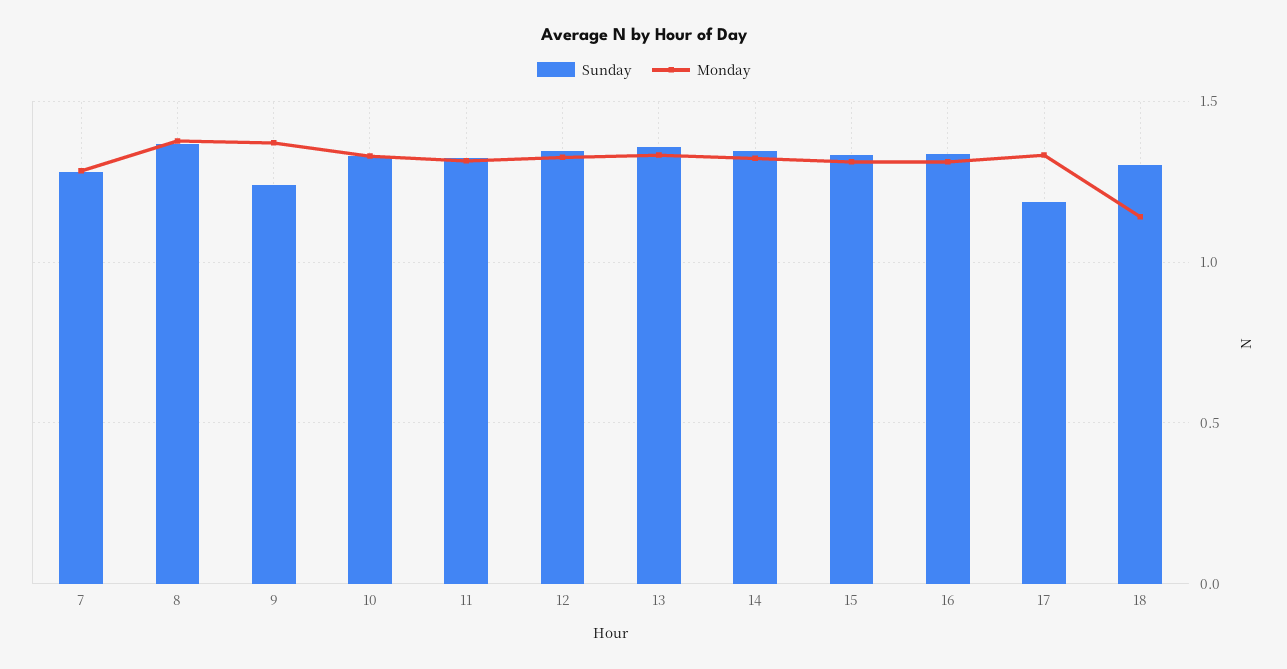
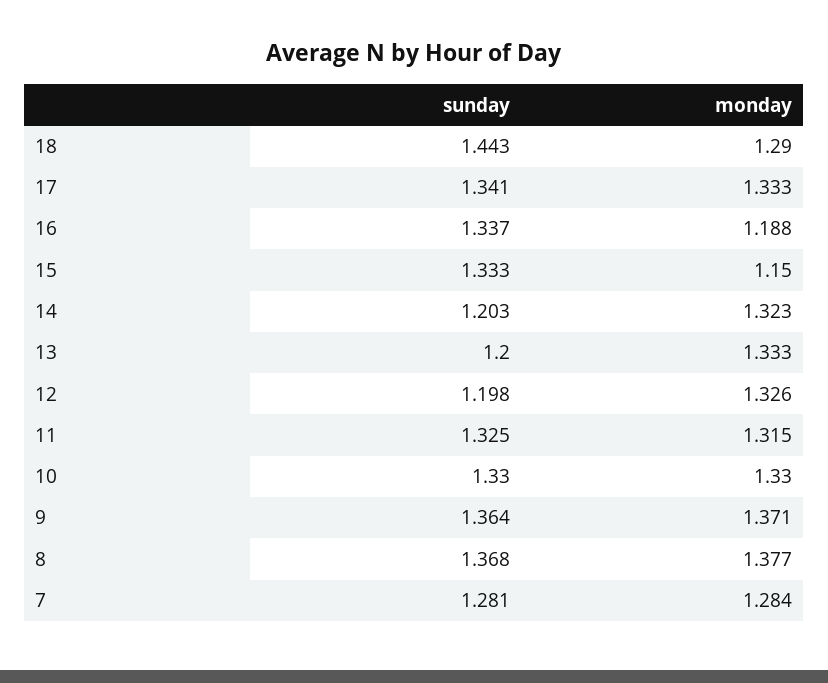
  {
    "Sunday": {
      "7": 1.281,
      "8": 1.368,
-     "9": 1.25,
+     "9": 1.364,
      "10": 1.33,
      "11": 1.325,
-     "12": 1.35,
+     "12": 1.198,
-     "13": 1.35,
+     "13": 1.2,
-     "14": 1.35,
+     "14": 1.203,
      "15": 1.333,
      "16": 1.337,
-     "17": 1.2,
+     "17": 1.341,
-     "18": 1.3
+     "18": 1.443
    },
    "Monday": {
      "7": 1.284,
      "8": 1.377,
      "9": 1.371,
      "10": 1.33,
      "11": 1.315,
      "12": 1.326,
      "13": 1.333,
      "14": 1.323,
-     "15": 1.3,
+     "15": 1.15,
-     "16": 1.3,
+     "16": 1.188,
      "17": 1.333,
-     "18": 1.15
+     "18": 1.29
    }
  }

